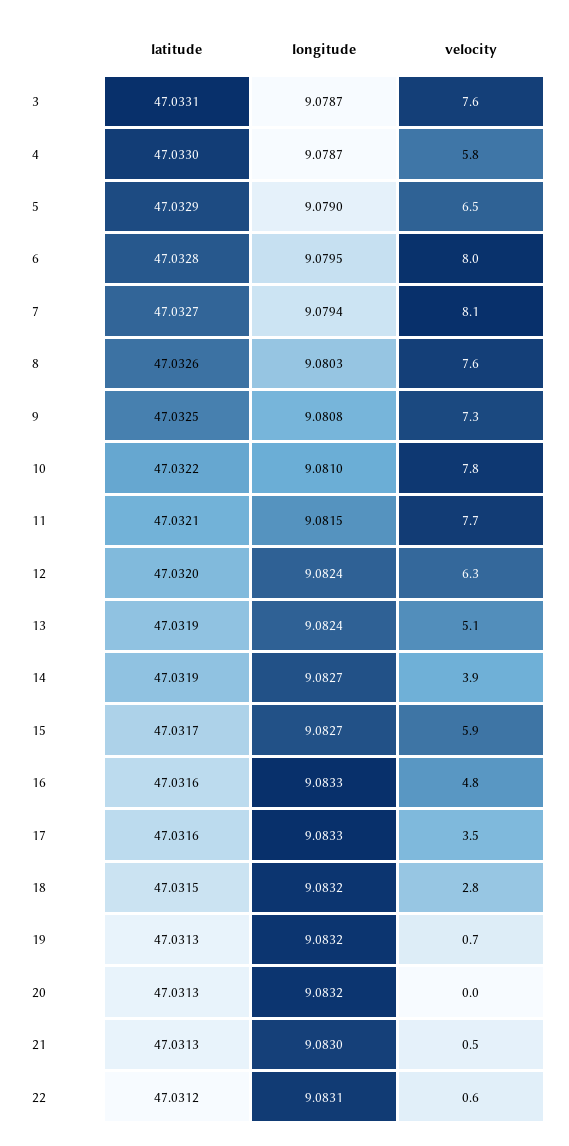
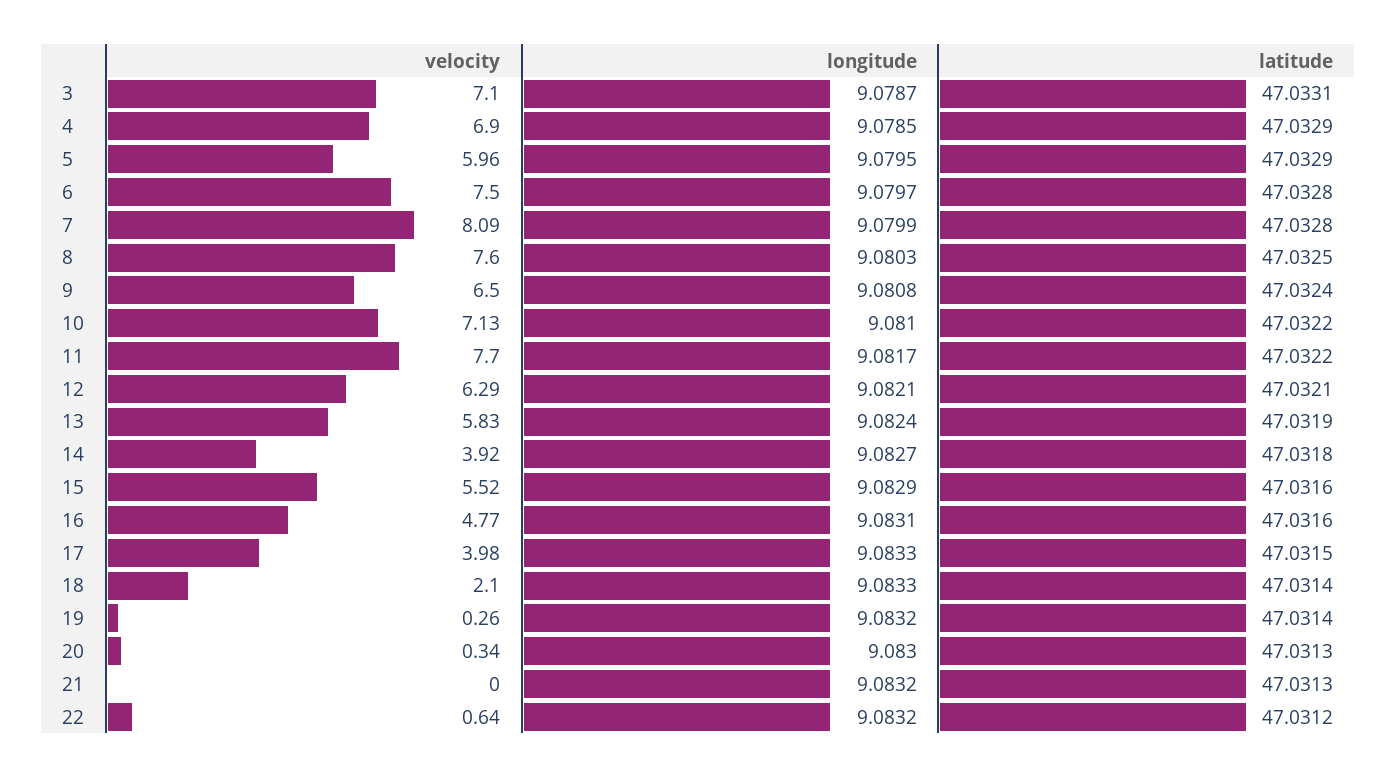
  {
    "latitude": {
      "3": 47.0331,
-     "4": 47.033,
+     "4": 47.0329,
      "5": 47.0329,
      "6": 47.0328,
-     "7": 47.0327,
+     "7": 47.0328,
-     "8": 47.0326,
+     "8": 47.0325,
-     "9": 47.0325,
+     "9": 47.0324,
      "10": 47.0322,
-     "11": 47.0321,
+     "11": 47.0322,
-     "12": 47.032,
+     "12": 47.0321,
      "13": 47.0319,
-     "14": 47.0319,
+     "14": 47.0318,
-     "15": 47.0317,
+     "15": 47.0316,
      "16": 47.0316,
-     "17": 47.0316,
+     "17": 47.0315,
-     "18": 47.0315,
+     "18": 47.0314,
-     "19": 47.0313,
+     "19": 47.0314,
      "20": 47.0313,
      "21": 47.0313,
      "22": 47.0312
    },
    "longitude": {
      "3": 9.0787,
-     "4": 9.0787,
+     "4": 9.0785,
-     "5": 9.079,
+     "5": 9.0795,
-     "6": 9.0795,
+     "6": 9.0797,
-     "7": 9.0794,
+     "7": 9.0799,
      "8": 9.0803,
      "9": 9.0808,
      "10": 9.081,
-     "11": 9.0815,
+     "11": 9.0817,
-     "12": 9.0824,
+     "12": 9.0821,
      "13": 9.0824,
      "14": 9.0827,
-     "15": 9.0827,
+     "15": 9.0829,
-     "16": 9.0833,
+     "16": 9.0831,
      "17": 9.0833,
-     "18": 9.0832,
+     "18": 9.0833,
      "19": 9.0832,
-     "20": 9.0832,
+     "20": 9.083,
-     "21": 9.083,
+     "21": 9.0832,
-     "22": 9.0831
+     "22": 9.0832
    },
    "velocity": {
-     "3": 7.6,
+     "3": 7.1,
-     "4": 5.8,
+     "4": 6.9,
-     "5": 6.5,
+     "5": 5.96,
-     "6": 8,
+     "6": 7.5,
      "7": 8.09,
      "8": 7.6,
-     "9": 7.3,
+     "9": 6.5,
-     "10": 7.8,
+     "10": 7.13,
      "11": 7.7,
      "12": 6.29,
-     "13": 5.1,
+     "13": 5.83,
      "14": 3.92,
-     "15": 5.9,
+     "15": 5.52,
      "16": 4.77,
-     "17": 3.5,
+     "17": 3.98,
-     "18": 2.8,
+     "18": 2.1,
-     "19": 0.7,
+     "19": 0.26,
-     "20": 0,
+     "20": 0.34,
-     "21": 0.5,
+     "21": 0,
      "22": 0.64
    }
  }

